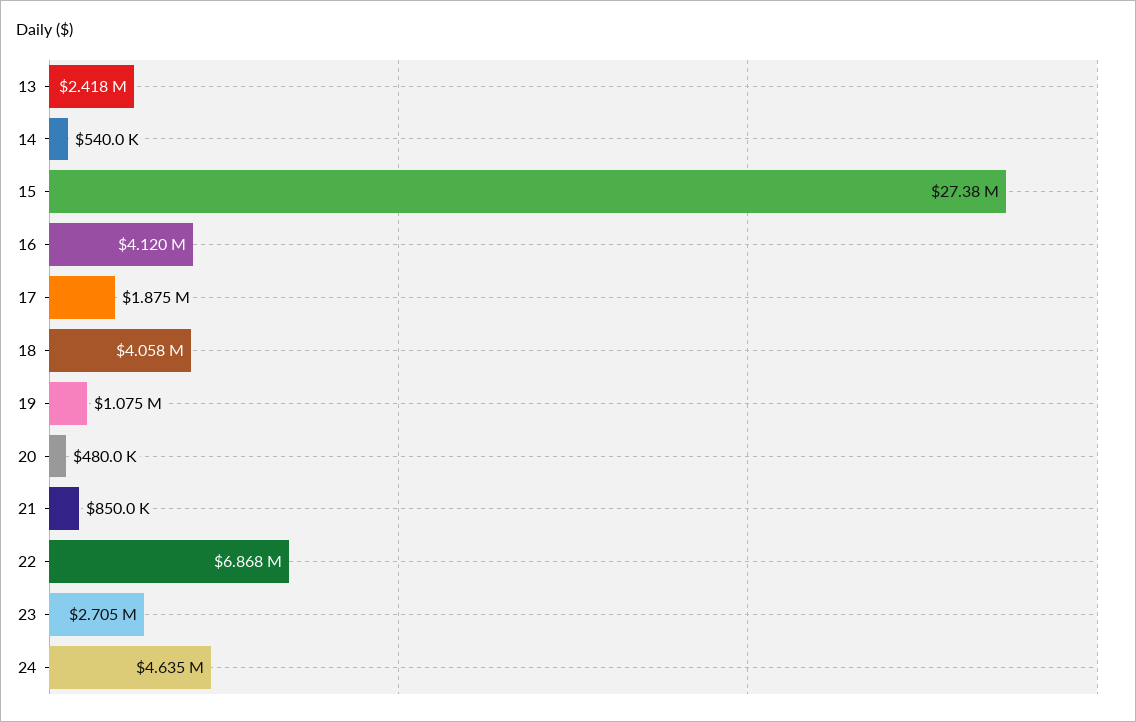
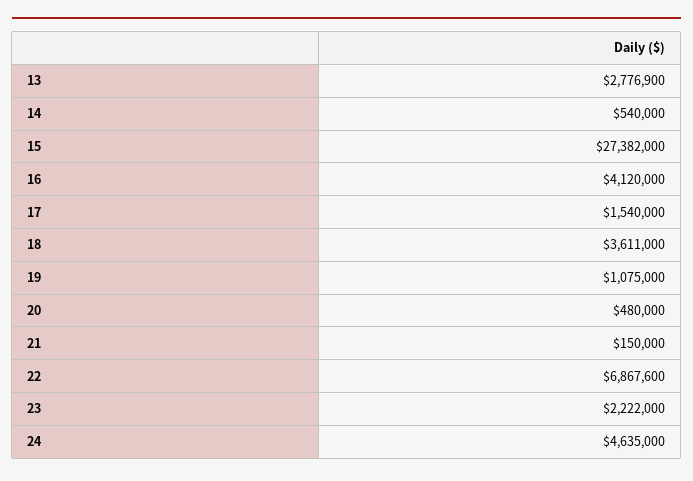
  {
-   "13": 2418000,
+   "13": 2776900,
    "14": 540000,
    "15": 27382000,
    "16": 4120000,
-   "17": 1875000,
+   "17": 1540000,
-   "18": 4058000,
+   "18": 3611000,
    "19": 1075000,
    "20": 480000,
-   "21": 850000,
+   "21": 150000,
    "22": 6867600,
-   "23": 2705000,
+   "23": 2222000,
    "24": 4635000
  }

